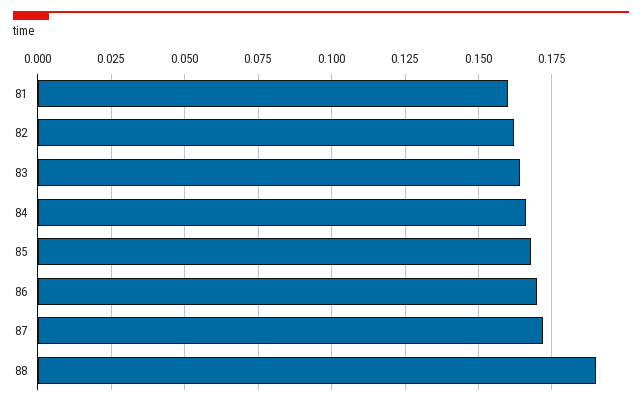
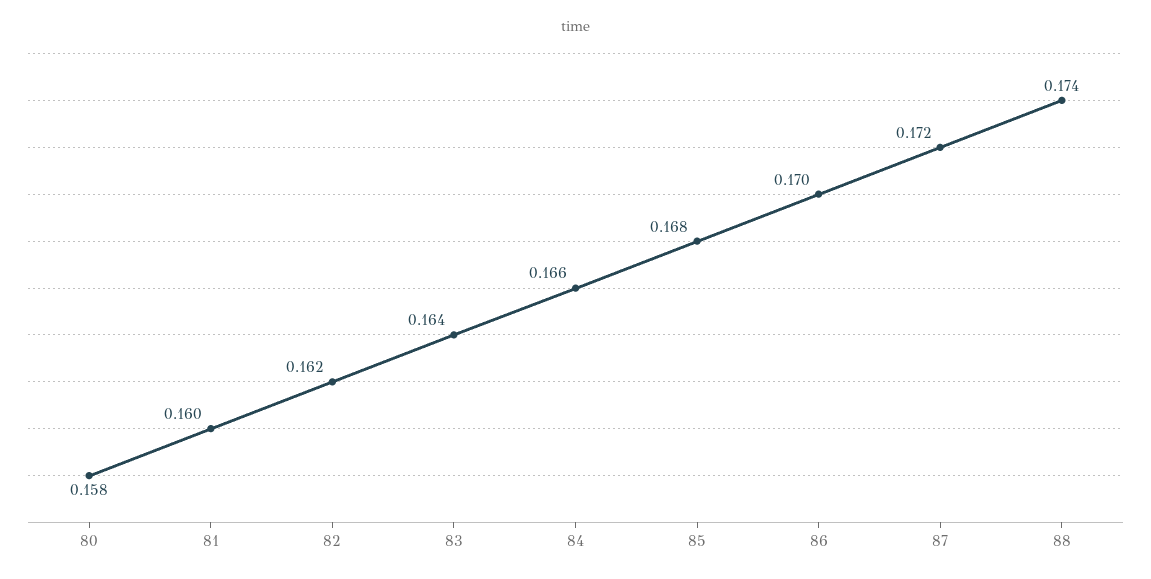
  {
    "81": 0.16,
    "82": 0.162,
    "83": 0.164,
    "84": 0.166,
    "85": 0.168,
    "86": 0.17,
    "87": 0.172,
-   "88": 0.19
+   "88": 0.174,
+   "80": 0.158
  }

